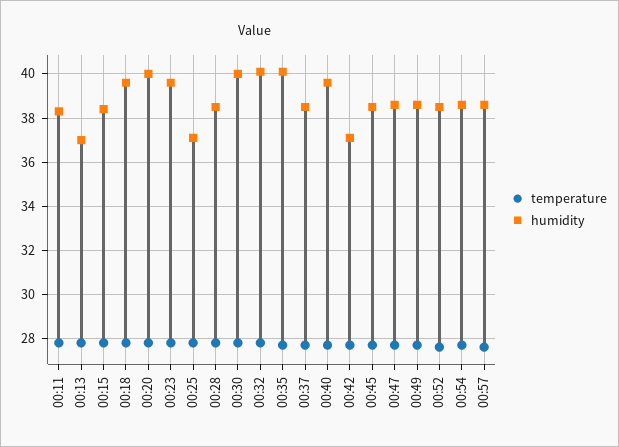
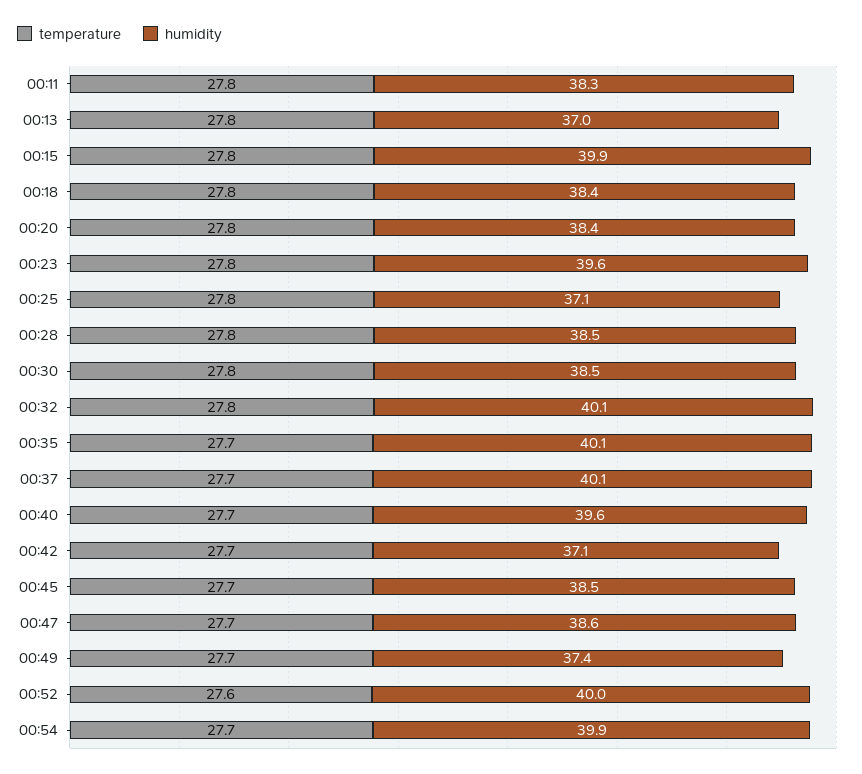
  {
    "temperature": {
      "00:11": 27.8,
      "00:13": 27.8,
      "00:15": 27.8,
      "00:18": 27.8,
      "00:20": 27.8,
      "00:23": 27.8,
      "00:25": 27.8,
      "00:28": 27.8,
      "00:30": 27.8,
      "00:32": 27.8,
      "00:35": 27.7,
      "00:37": 27.7,
      "00:40": 27.7,
      "00:42": 27.7,
      "00:45": 27.7,
      "00:47": 27.7,
      "00:49": 27.7,
      "00:52": 27.6,
-     "00:54": 27.7,
+     "00:54": 27.7
-     "00:57": 27.5
    },
    "humidity": {
      "00:11": 38.3,
      "00:13": 37,
-     "00:15": 38.5,
+     "00:15": 39.9,
-     "00:18": 39.5,
+     "00:18": 38.4,
-     "00:20": 40,
+     "00:20": 38.4,
      "00:23": 39.6,
      "00:25": 37.1,
      "00:28": 38.5,
-     "00:30": 40,
+     "00:30": 38.5,
      "00:32": 40.1,
      "00:35": 40.1,
-     "00:37": 38.5,
+     "00:37": 40.1,
      "00:40": 39.6,
      "00:42": 37.1,
      "00:45": 38.5,
      "00:47": 38.6,
-     "00:49": 38.5,
+     "00:49": 37.4,
-     "00:52": 38.5,
+     "00:52": 40,
-     "00:54": 38.5,
+     "00:54": 39.9
-     "00:57": 38.5
    }
  }

